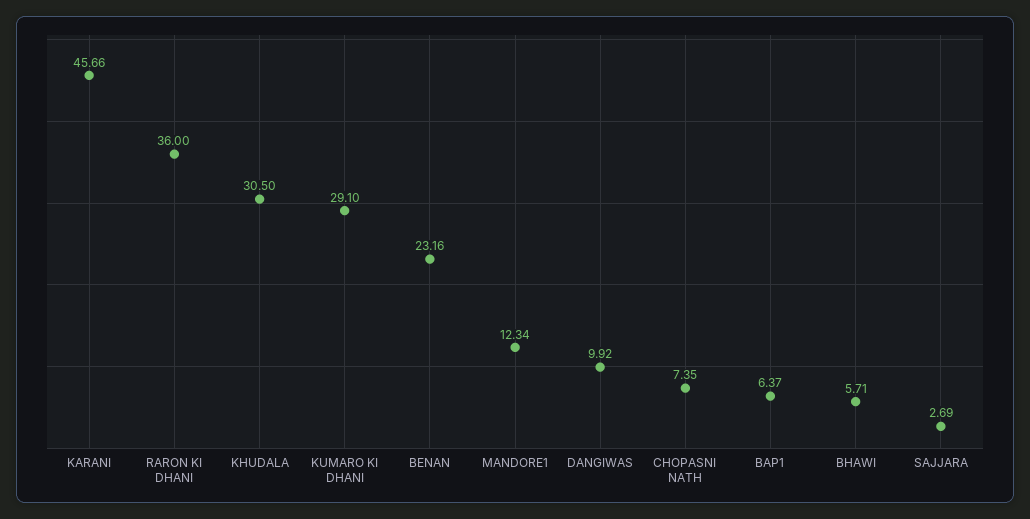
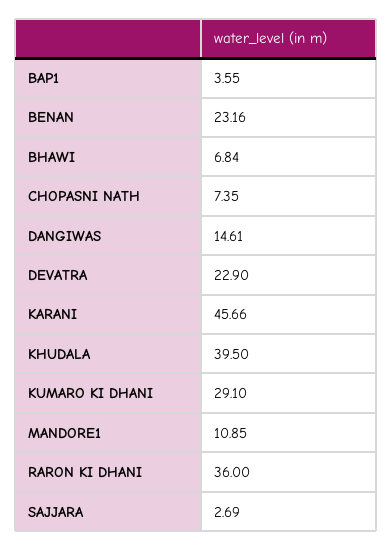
  {
    "KARANI": 45.66,
    "RARON KI DHANI": 36,
-   "KHUDALA": 30.5,
+   "KHUDALA": 39.5,
    "KUMARO KI DHANI": 29.1,
    "BENAN": 23.16,
-   "MANDORE1": 12.34,
+   "MANDORE1": 10.85,
-   "DANGIWAS": 9.92,
+   "DANGIWAS": 14.61,
    "CHOPASNI NATH": 7.35,
-   "BAP1": 6.37,
+   "BAP1": 3.55,
-   "BHAWI": 5.71,
+   "BHAWI": 6.84,
-   "SAJJARA": 2.69
+   "SAJJARA": 2.69,
+   "DEVATRA": 22.9
  }

